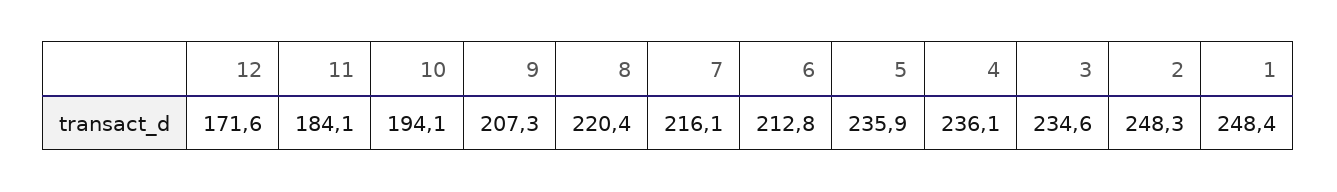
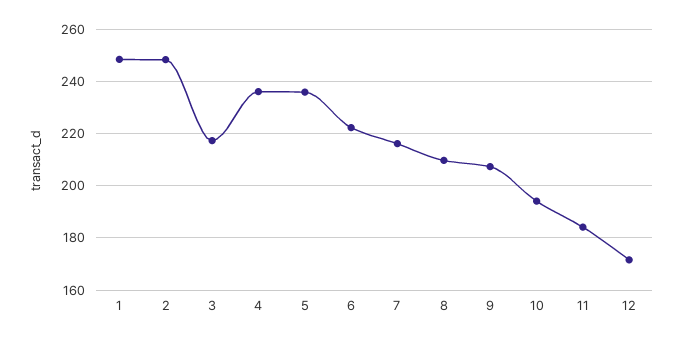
  {
    "12": 171.6,
    "11": 184.1,
    "10": 194.1,
    "9": 207.3,
-   "8": 220.4,
+   "8": 210,
    "7": 216.1,
-   "6": 212.8,
+   "6": 222.5,
    "5": 235.9,
    "4": 236.1,
-   "3": 234.6,
+   "3": 217.5,
    "2": 248.3,
    "1": 248.4
  }

